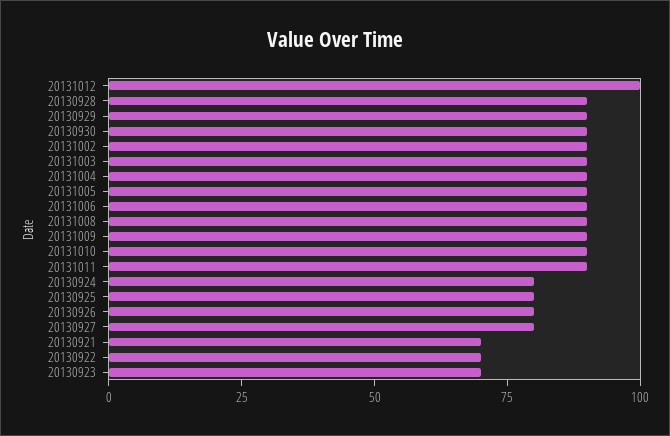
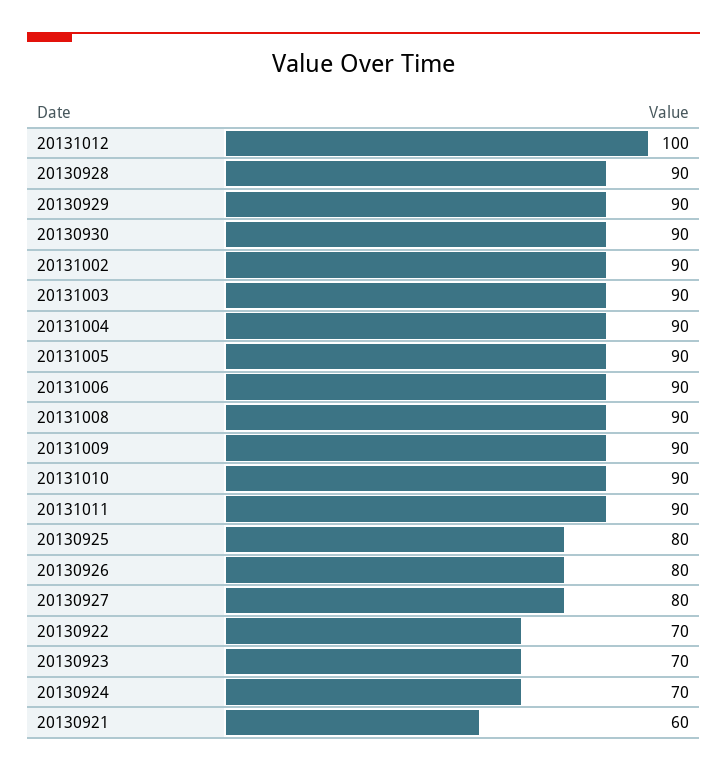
  {
    "20131012": 100,
    "20130928": 90,
    "20130929": 90,
    "20130930": 90,
    "20131002": 90,
    "20131003": 90,
    "20131004": 90,
    "20131005": 90,
    "20131006": 90,
    "20131008": 90,
    "20131009": 90,
    "20131010": 90,
    "20131011": 90,
-   "20130924": 80,
+   "20130924": 70,
    "20130925": 80,
    "20130926": 80,
    "20130927": 80,
-   "20130921": 70,
+   "20130921": 60,
    "20130922": 70,
    "20130923": 70
  }

